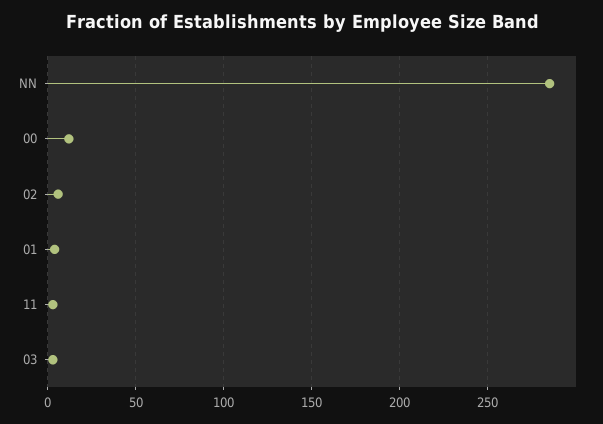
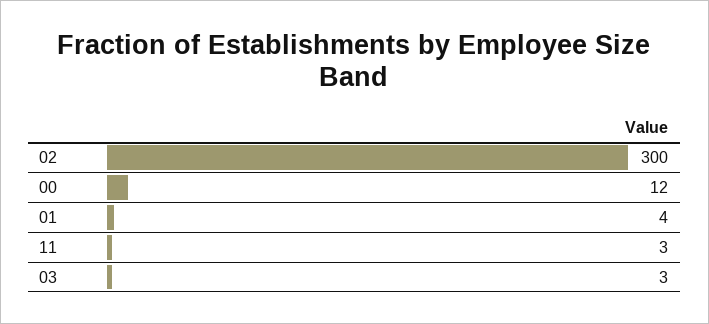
  {
-   "NN": 285,
    "00": 12,
-   "02": 5,
+   "02": 300,
    "01": 4,
    "11": 3,
    "03": 3
  }

